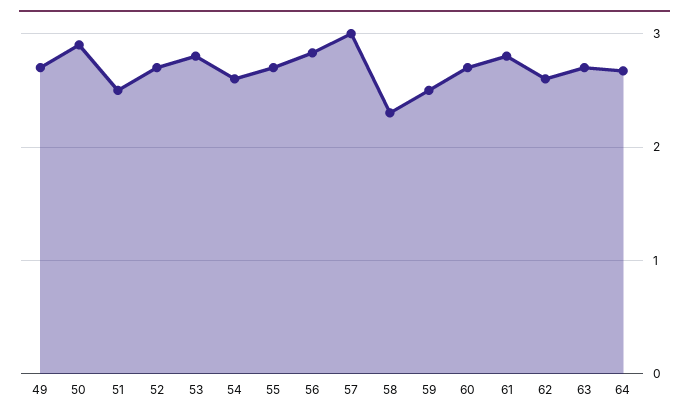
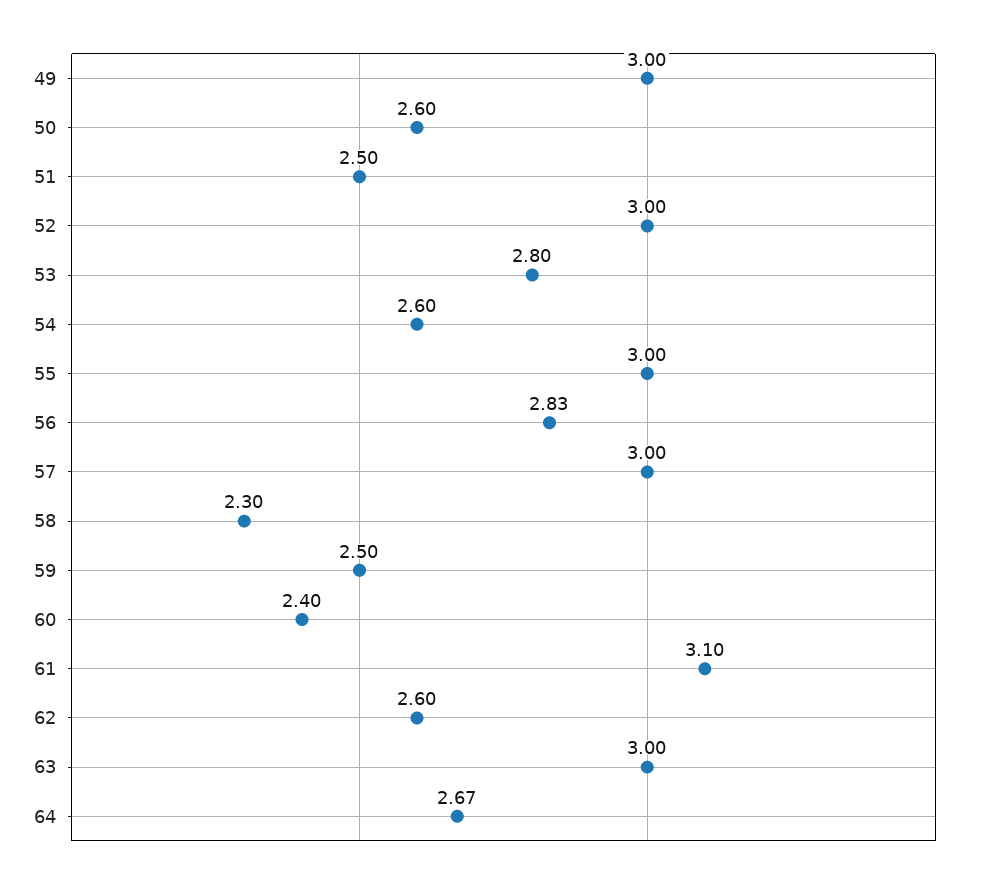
  {
-   "49": 2.7,
+   "49": 3,
-   "50": 2.9,
+   "50": 2.6,
    "51": 2.5,
-   "52": 2.7,
+   "52": 3,
    "53": 2.8,
    "54": 2.6,
-   "55": 2.7,
+   "55": 3,
    "56": 2.83,
    "57": 3,
    "58": 2.3,
    "59": 2.5,
-   "60": 2.7,
+   "60": 2.4,
-   "61": 2.8,
+   "61": 3.1,
    "62": 2.6,
-   "63": 2.7,
+   "63": 3,
    "64": 2.67
  }

